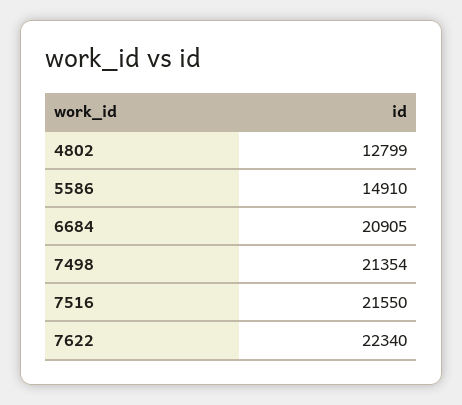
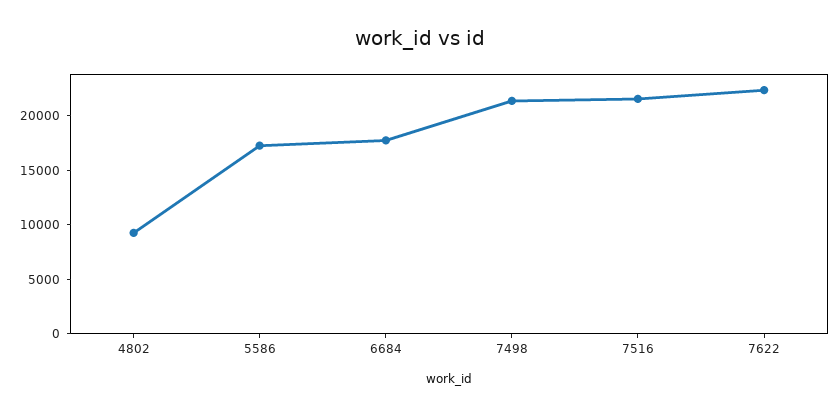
  {
-   "4802": 12799,
+   "4802": 9000,
-   "5586": 14910,
+   "5586": 17000,
-   "6684": 20905,
+   "6684": 18000,
    "7498": 21354,
    "7516": 21550,
    "7622": 22340
  }

